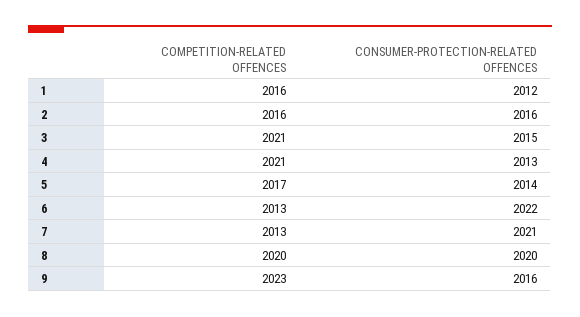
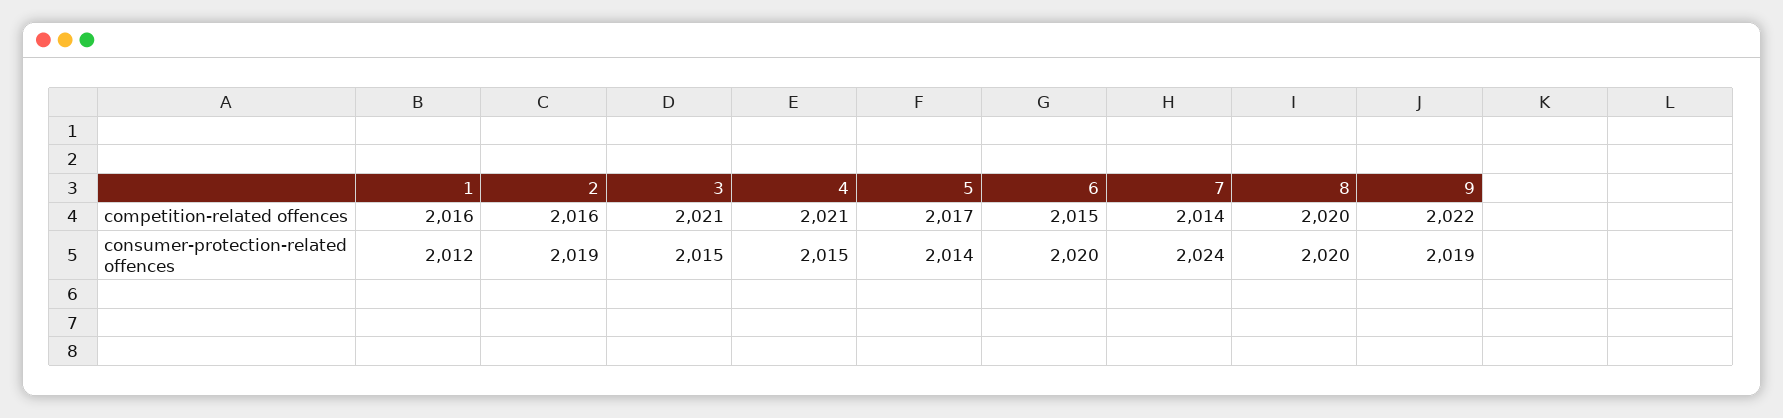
  {
    "COMPETITION-RELATED OFFENCES": {
      "1": 2016,
      "2": 2016,
      "3": 2021,
      "4": 2021,
      "5": 2017,
-     "6": 2013,
+     "6": 2015,
-     "7": 2013,
+     "7": 2014,
      "8": 2020,
-     "9": 2023
+     "9": 2022
    },
    "CONSUMER-PROTECTION-RELATED OFFENCES": {
      "1": 2012,
-     "2": 2016,
+     "2": 2019,
      "3": 2015,
-     "4": 2013,
+     "4": 2015,
      "5": 2014,
-     "6": 2022,
+     "6": 2020,
-     "7": 2021,
+     "7": 2024,
      "8": 2020,
-     "9": 2016
+     "9": 2019
    }
  }

